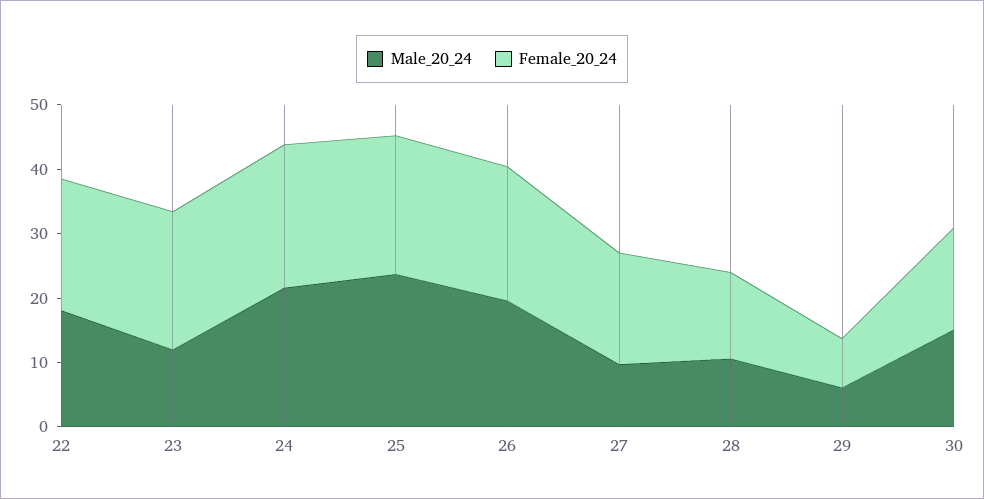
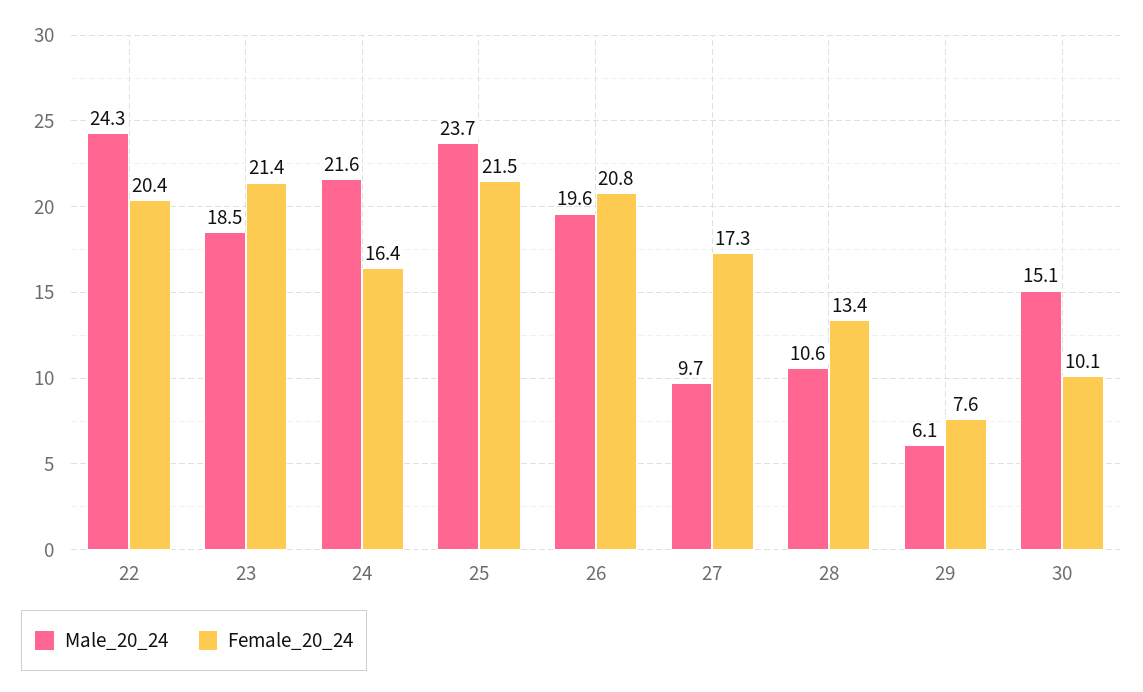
  {
    "Male_20_24": {
-     "22": 18,
+     "22": 24.3,
-     "23": 12,
+     "23": 18.5,
      "24": 21.6,
      "25": 23.7,
      "26": 19.6,
      "27": 9.7,
      "28": 10.6,
      "29": 6.1,
      "30": 15.1
    },
    "Female_20_24": {
      "22": 20.4,
      "23": 21.4,
-     "24": 22,
+     "24": 16.4,
      "25": 21.5,
      "26": 20.8,
      "27": 17.3,
      "28": 13.4,
      "29": 7.6,
-     "30": 16
+     "30": 10.1
    }
  }

